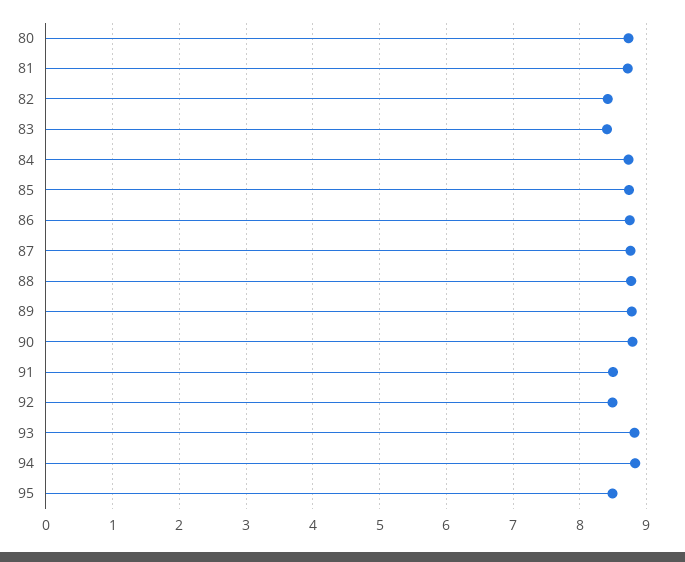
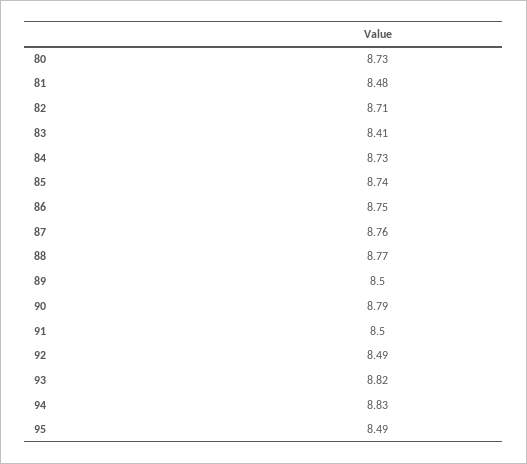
  {
    "80": 8.73,
-   "81": 8.7,
+   "81": 8.48,
-   "82": 8.4,
+   "82": 8.71,
    "83": 8.41,
    "84": 8.73,
    "85": 8.74,
    "86": 8.75,
    "87": 8.76,
    "88": 8.77,
-   "89": 8.8,
+   "89": 8.5,
    "90": 8.79,
    "91": 8.5,
    "92": 8.49,
    "93": 8.82,
    "94": 8.83,
    "95": 8.49
  }

